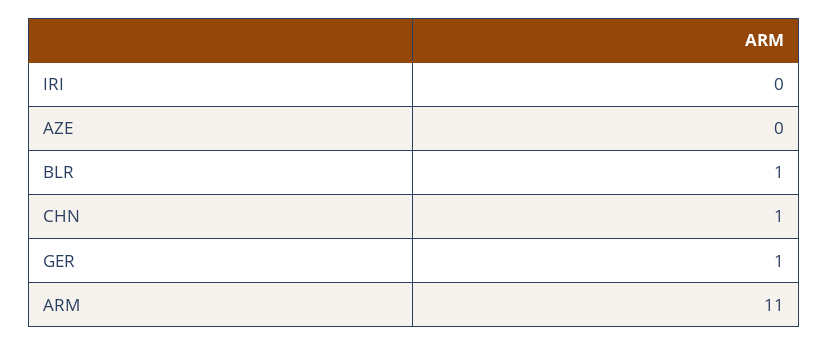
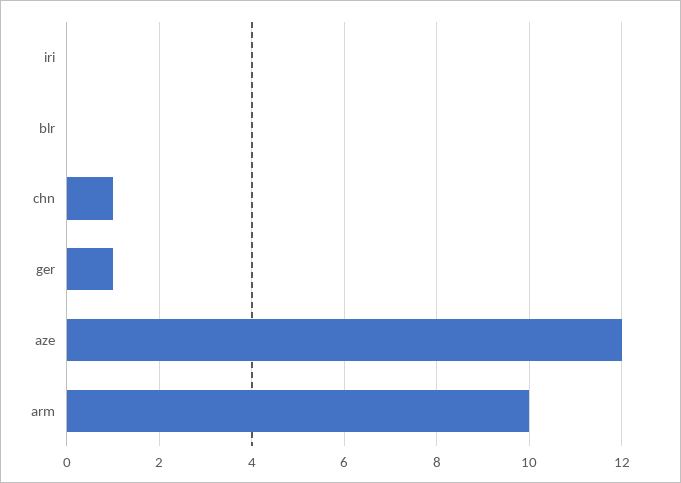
  {
    "IRI": 0,
-   "AZE": 0,
+   "AZE": 12,
-   "BLR": 1,
+   "BLR": 0,
    "CHN": 1,
    "GER": 1,
-   "ARM": 11
+   "ARM": 10
  }

